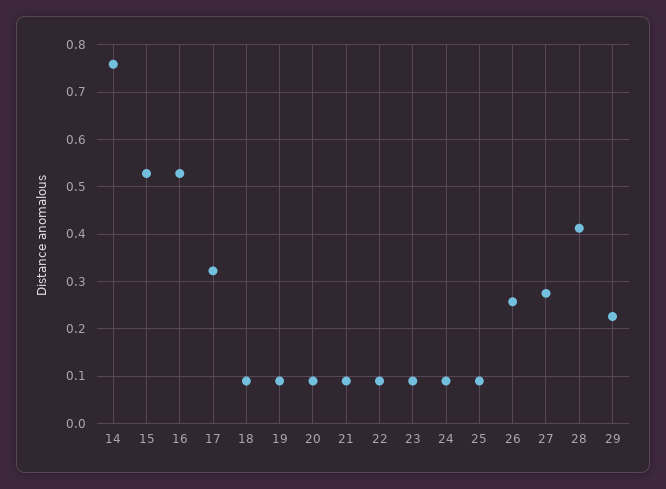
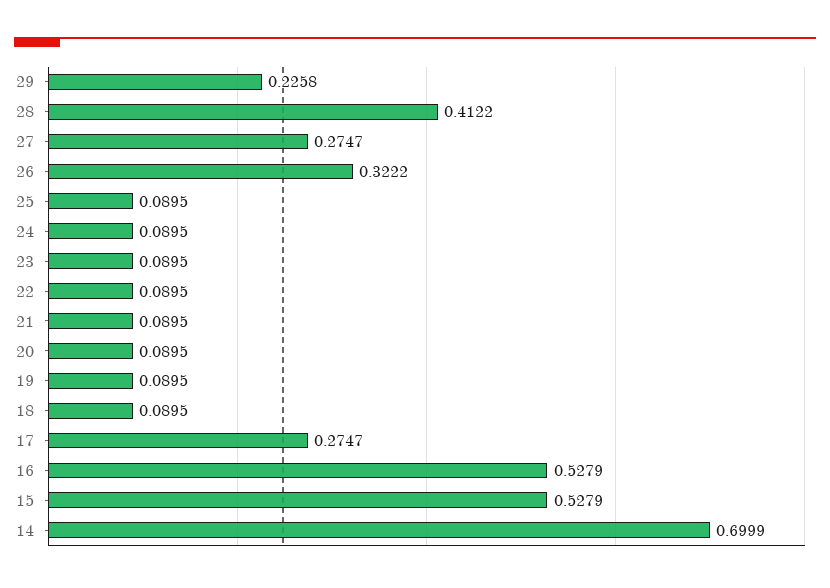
  {
-   "14": 0.76,
+   "14": 0.6999,
    "15": 0.5279,
    "16": 0.5279,
-   "17": 0.32,
+   "17": 0.2747,
    "18": 0.0895,
    "19": 0.0895,
    "20": 0.0895,
    "21": 0.0895,
    "22": 0.0895,
    "23": 0.0895,
    "24": 0.0895,
    "25": 0.0895,
-   "26": 0.26,
+   "26": 0.3222,
    "27": 0.2747,
    "28": 0.4122,
    "29": 0.2258
  }

